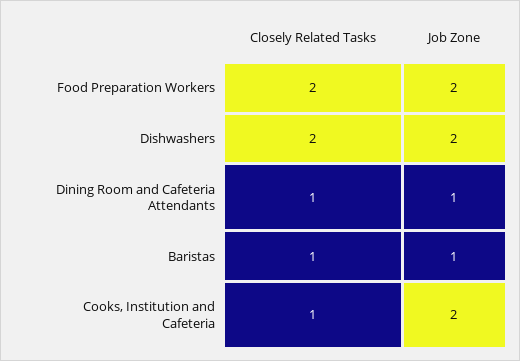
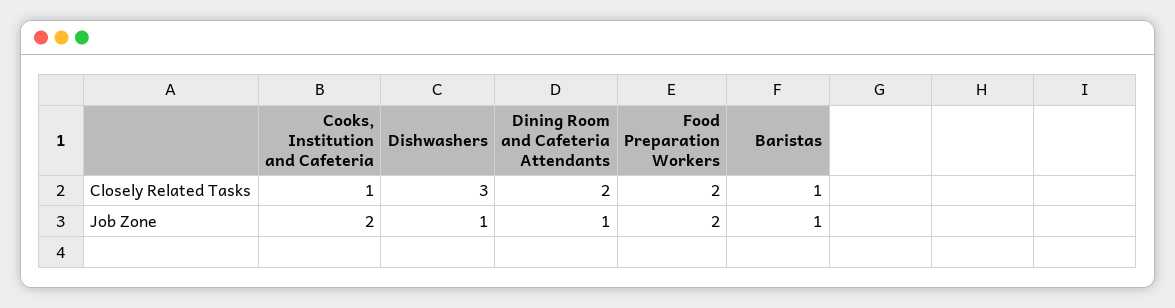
  {
    "Closely Related Tasks": {
      "Food Preparation Workers": 2,
-     "Dishwashers": 2,
+     "Dishwashers": 3,
-     "Dining Room and Cafeteria Attendants": 1,
+     "Dining Room and Cafeteria Attendants": 2,
      "Baristas": 1,
      "Cooks, Institution and Cafeteria": 1
    },
    "Job Zone": {
      "Food Preparation Workers": 2,
-     "Dishwashers": 2,
+     "Dishwashers": 1,
      "Dining Room and Cafeteria Attendants": 1,
      "Baristas": 1,
      "Cooks, Institution and Cafeteria": 2
    }
  }

